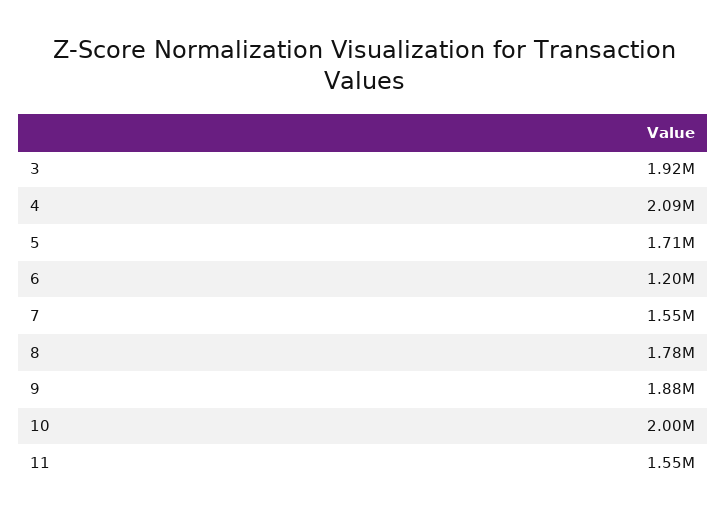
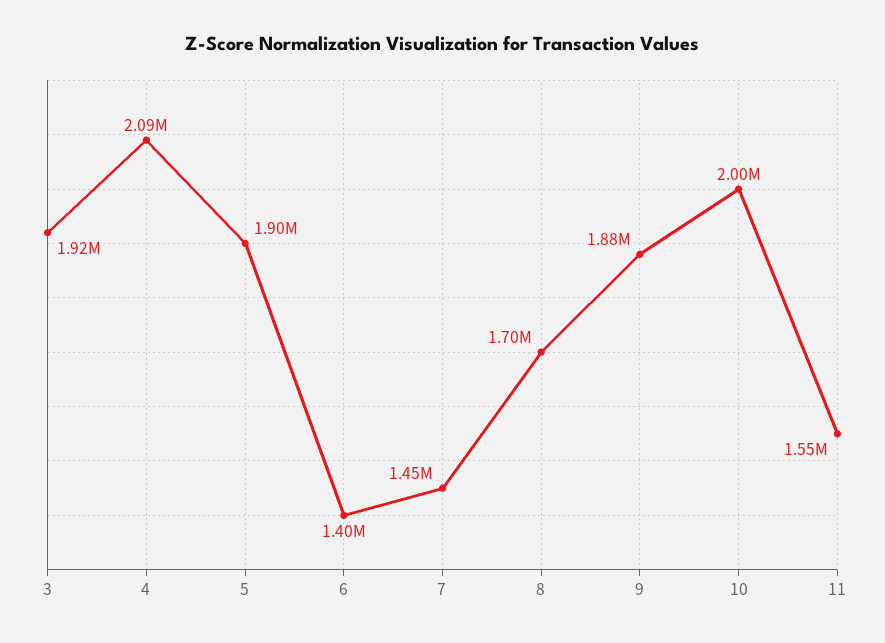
  {
    "3": 1920000,
    "4": 2090000,
-   "5": 1710000,
+   "5": 1900000,
-   "6": 1200000,
+   "6": 1400000,
-   "7": 1550000,
+   "7": 1450000,
-   "8": 1780000,
+   "8": 1700000,
    "9": 1880000,
    "10": 2000000,
    "11": 1550000
  }

